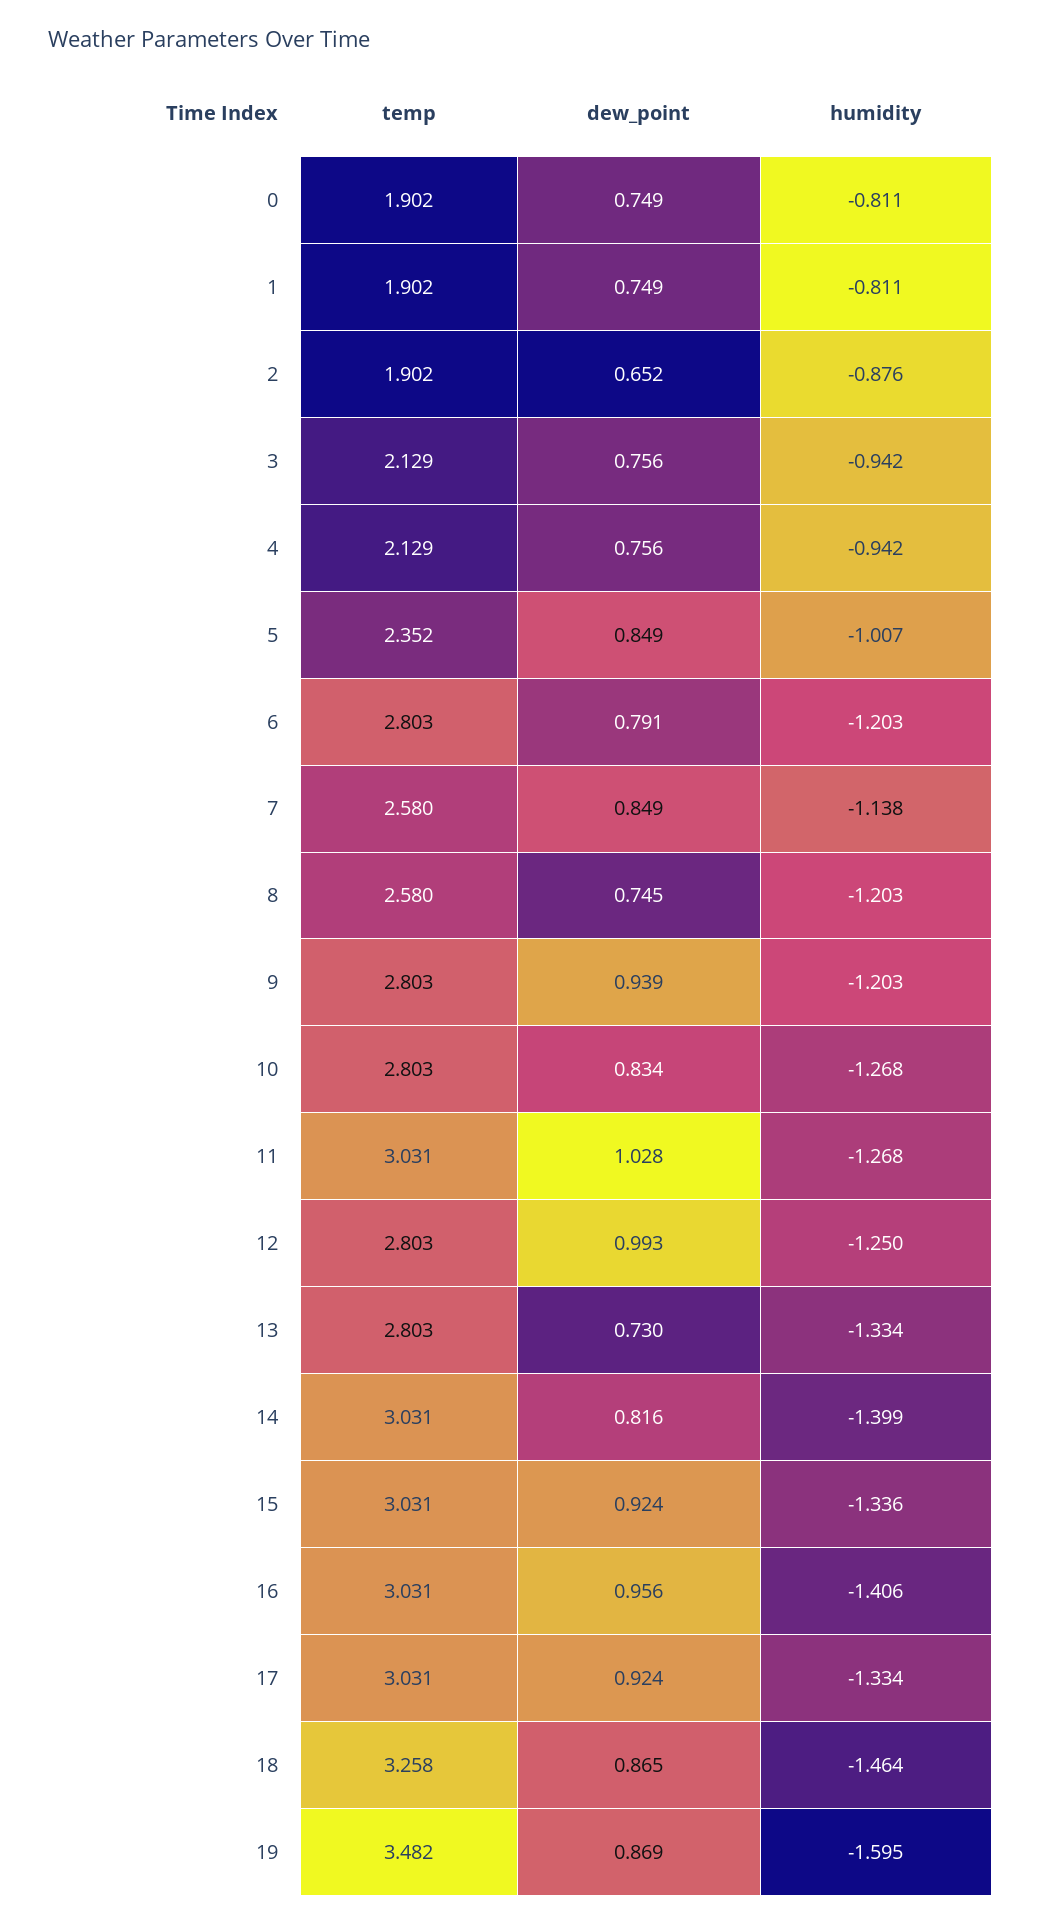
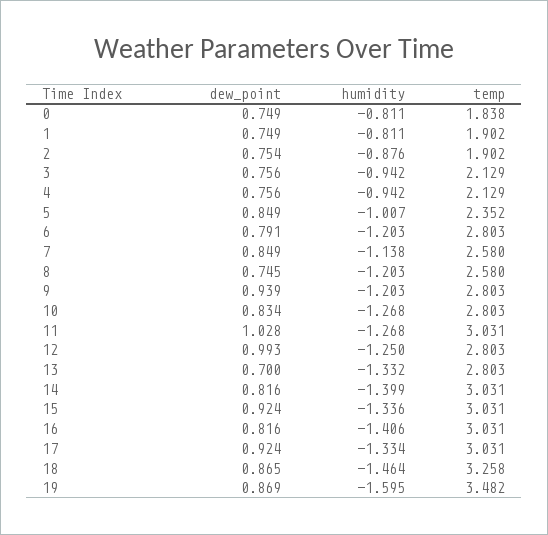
  {
    "temp": {
-     "0": 1.902,
+     "0": 1.838,
      "1": 1.902,
      "2": 1.902,
      "3": 2.129,
      "4": 2.129,
      "5": 2.352,
      "6": 2.803,
      "7": 2.58,
      "8": 2.58,
      "9": 2.803,
      "10": 2.803,
      "11": 3.031,
      "12": 2.803,
      "13": 2.803,
      "14": 3.031,
      "15": 3.031,
      "16": 3.031,
      "17": 3.031,
      "18": 3.258,
      "19": 3.482
    },
    "dew_point": {
      "0": 0.749,
      "1": 0.749,
-     "2": 0.652,
+     "2": 0.754,
      "3": 0.756,
      "4": 0.756,
      "5": 0.849,
      "6": 0.791,
      "7": 0.849,
      "8": 0.745,
      "9": 0.939,
      "10": 0.834,
      "11": 1.028,
      "12": 0.993,
-     "13": 0.73,
+     "13": 0.7,
      "14": 0.816,
      "15": 0.924,
-     "16": 0.956,
+     "16": 0.816,
      "17": 0.924,
      "18": 0.865,
      "19": 0.869
    },
    "humidity": {
      "0": -0.811,
      "1": -0.811,
      "2": -0.876,
      "3": -0.942,
      "4": -0.942,
      "5": -1.007,
      "6": -1.203,
      "7": -1.138,
      "8": -1.203,
      "9": -1.203,
      "10": -1.268,
      "11": -1.268,
      "12": -1.25,
-     "13": -1.334,
+     "13": -1.332,
      "14": -1.399,
      "15": -1.336,
      "16": -1.406,
      "17": -1.334,
      "18": -1.464,
      "19": -1.595
    }
  }

